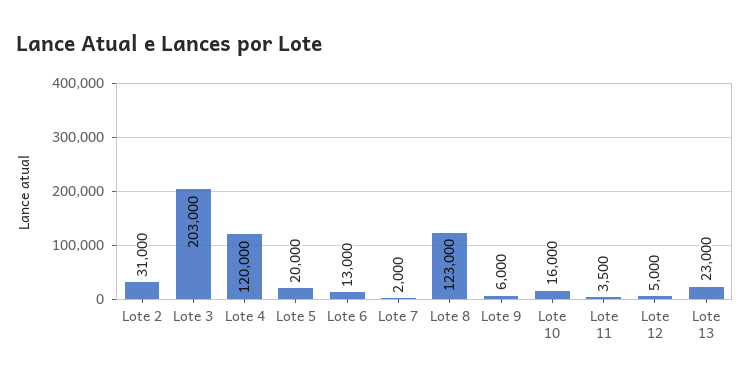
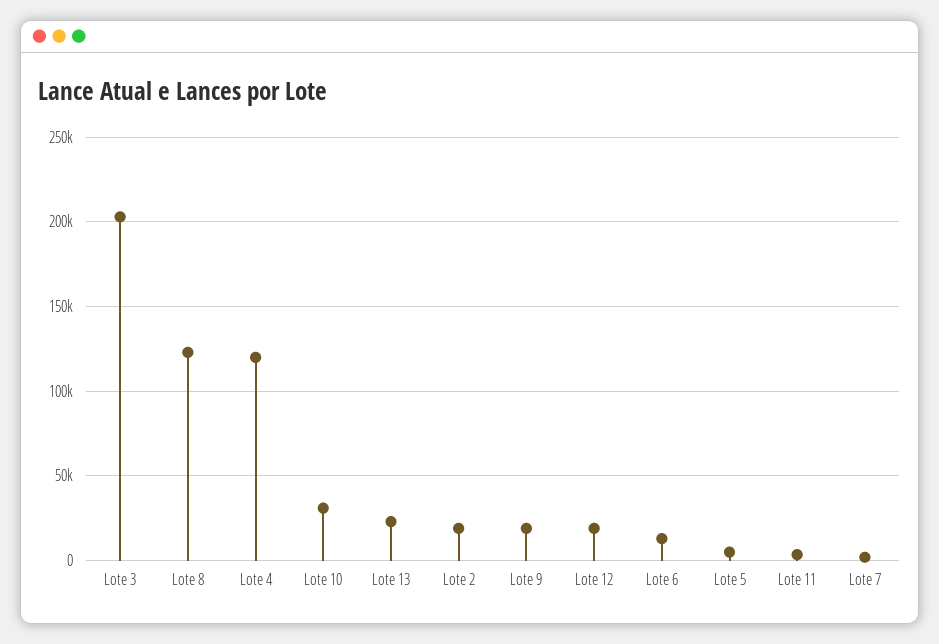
  {
-   "Lote 2": 31000,
+   "Lote 2": 20000,
    "Lote 3": 203000,
    "Lote 4": 120000,
-   "Lote 5": 20000,
+   "Lote 5": 5000,
    "Lote 6": 13000,
    "Lote 7": 2000,
    "Lote 8": 123000,
-   "Lote 9": 6000,
+   "Lote 9": 20000,
-   "Lote 10": 16000,
+   "Lote 10": 30000,
    "Lote 11": 3500,
-   "Lote 12": 5000,
+   "Lote 12": 20000,
    "Lote 13": 23000
  }

